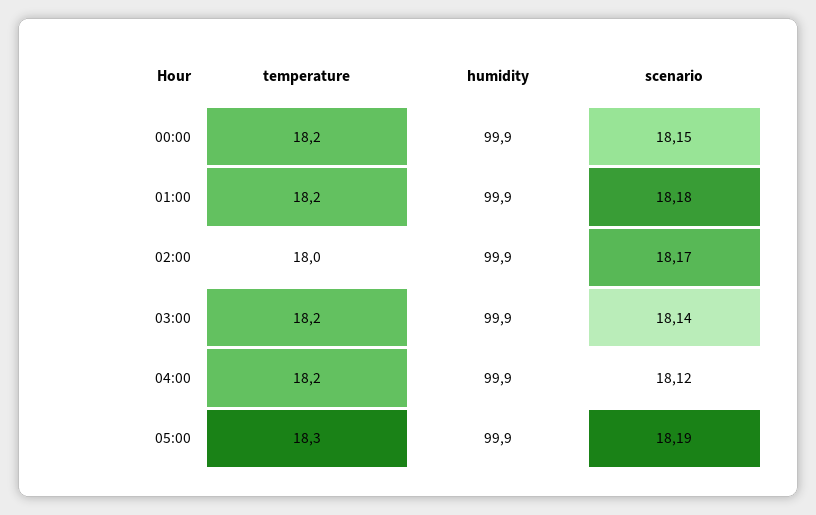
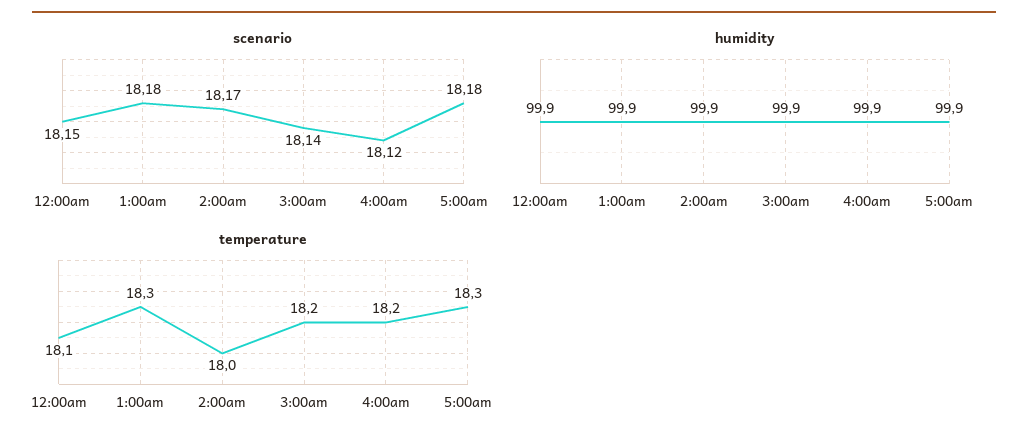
  {
    "temperature": {
-     "00:00": 18.2,
+     "00:00": 18.1,
-     "01:00": 18.2,
+     "01:00": 18.3,
      "02:00": 18,
      "03:00": 18.2,
      "04:00": 18.2,
      "05:00": 18.3
    },
    "humidity": {
      "00:00": 99.9,
      "01:00": 99.9,
      "02:00": 99.9,
      "03:00": 99.9,
      "04:00": 99.9,
      "05:00": 99.9
    },
    "scenario": {
      "00:00": 18.15,
      "01:00": 18.18,
      "02:00": 18.17,
      "03:00": 18.14,
      "04:00": 18.12,
-     "05:00": 18.19
+     "05:00": 18.18
    }
  }

